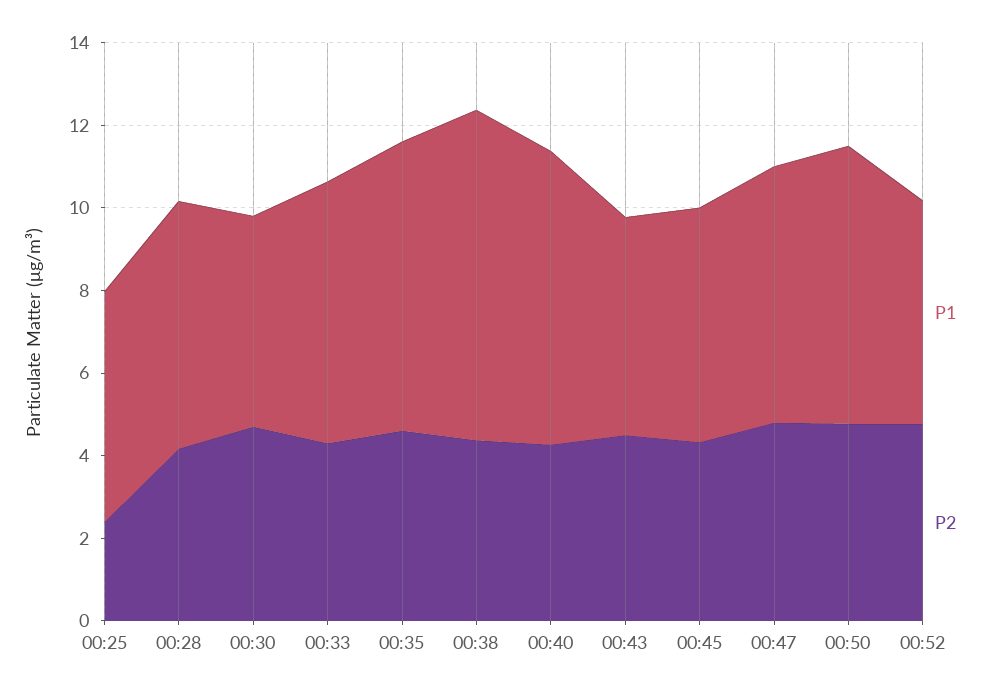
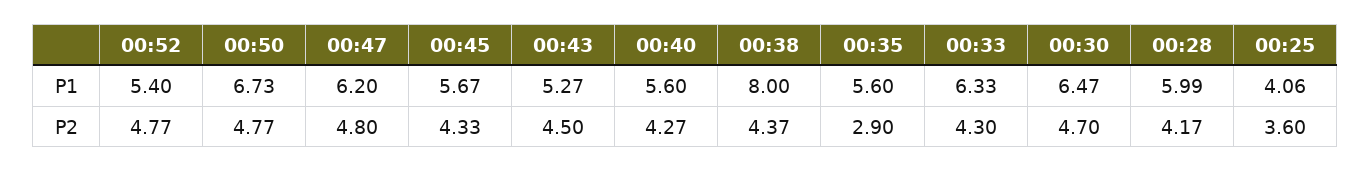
  {
    "P1": {
-     "00:25": 5.5,
+     "00:25": 4.06,
      "00:28": 5.99,
-     "00:30": 5,
+     "00:30": 6.47,
      "00:33": 6.33,
-     "00:35": 7,
+     "00:35": 5.6,
      "00:38": 8,
-     "00:40": 7,
+     "00:40": 5.6,
      "00:43": 5.27,
      "00:45": 5.67,
      "00:47": 6.2,
      "00:50": 6.73,
      "00:52": 5.4
    },
    "P2": {
-     "00:25": 2.5,
+     "00:25": 3.6,
      "00:28": 4.17,
      "00:30": 4.7,
      "00:33": 4.3,
-     "00:35": 4.5,
+     "00:35": 2.9,
      "00:38": 4.37,
      "00:40": 4.27,
      "00:43": 4.5,
      "00:45": 4.33,
      "00:47": 4.8,
      "00:50": 4.77,
      "00:52": 4.77
    }
  }

